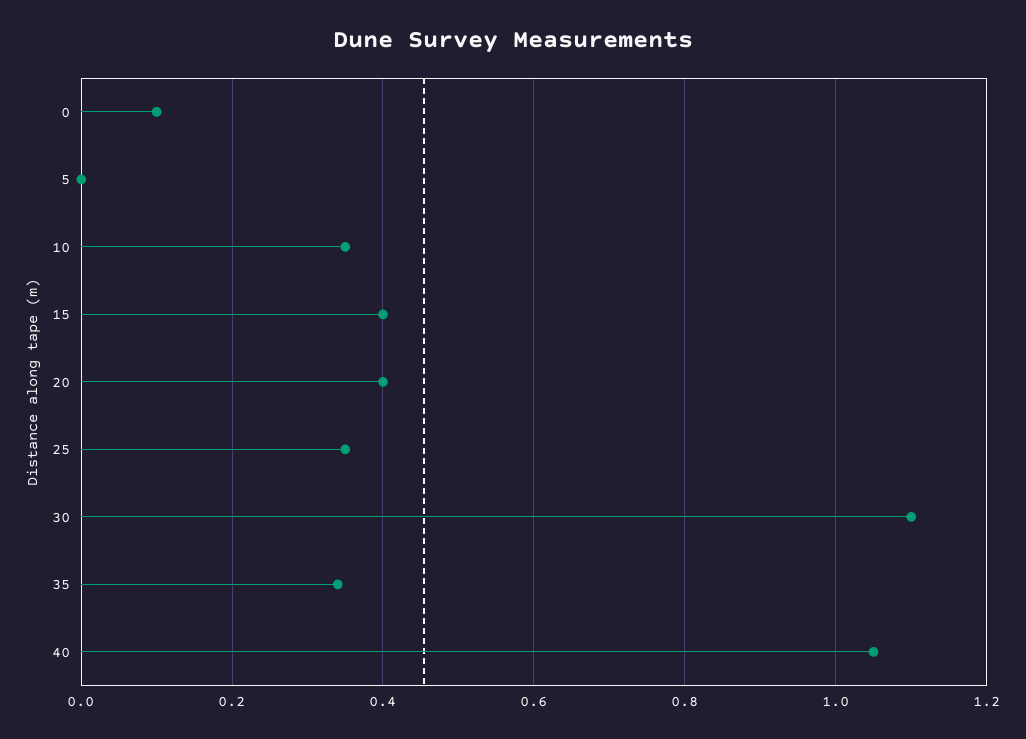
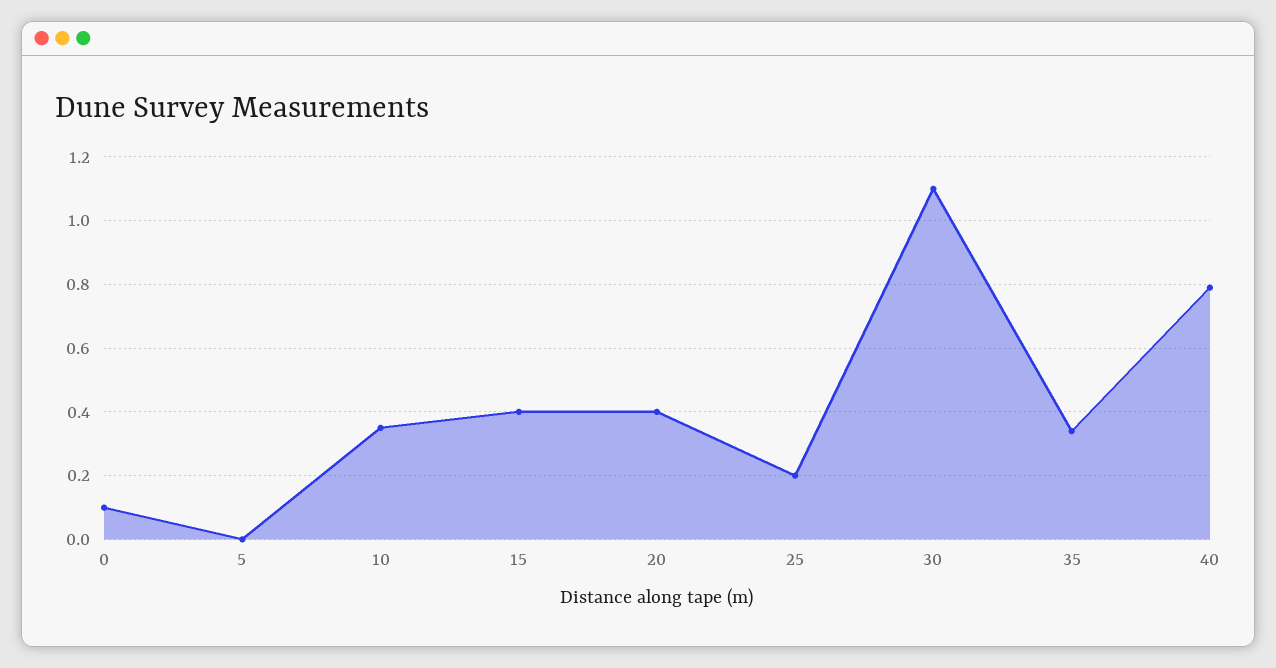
  {
    "0": 0.1,
    "5": 0,
    "10": 0.35,
    "15": 0.4,
    "20": 0.4,
-   "25": 0.35,
+   "25": 0.2,
    "30": 1.1,
    "35": 0.35,
-   "40": 1.05
+   "40": 0.8
  }

